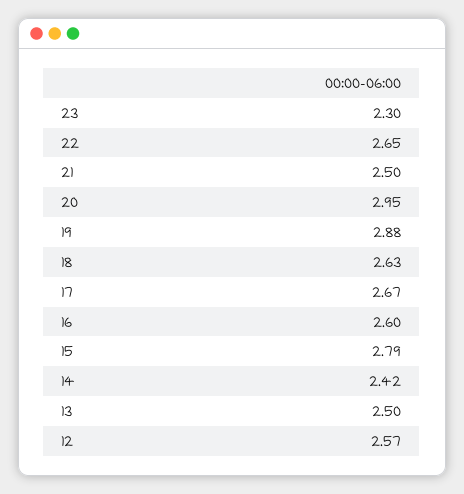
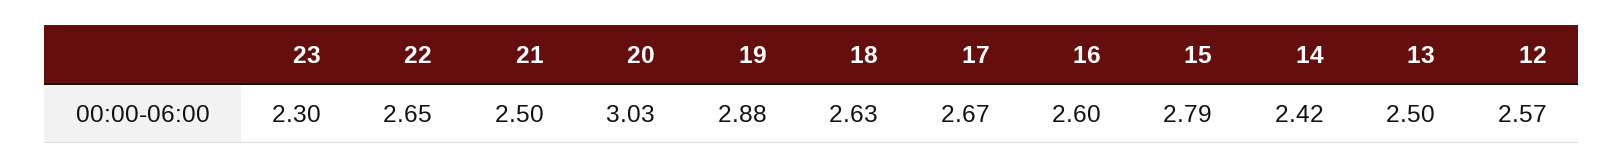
  {
    "23": 2.3,
    "22": 2.65,
    "21": 2.5,
-   "20": 2.95,
+   "20": 3.03,
    "19": 2.88,
    "18": 2.63,
    "17": 2.67,
    "16": 2.6,
    "15": 2.79,
    "14": 2.42,
    "13": 2.5,
    "12": 2.57
  }

